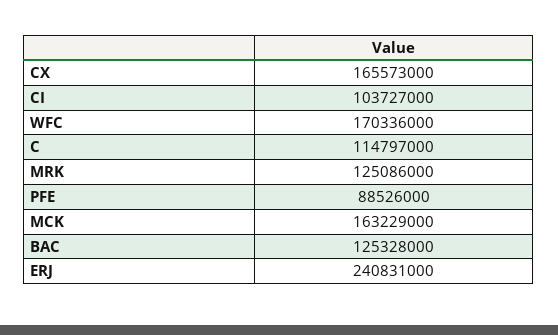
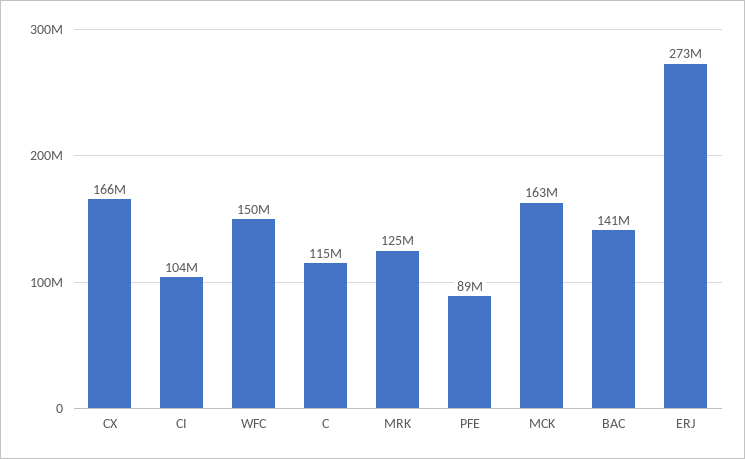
  {
    "CX": 165573000,
    "CI": 103727000,
-   "WFC": 170336000,
+   "WFC": 150000000,
    "C": 114797000,
    "MRK": 125086000,
    "PFE": 88526000,
    "MCK": 163229000,
-   "BAC": 125328000,
+   "BAC": 141000000,
-   "ERJ": 240831000
+   "ERJ": 273000000
  }

